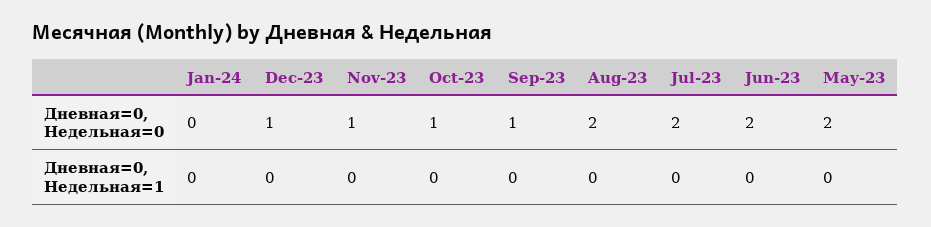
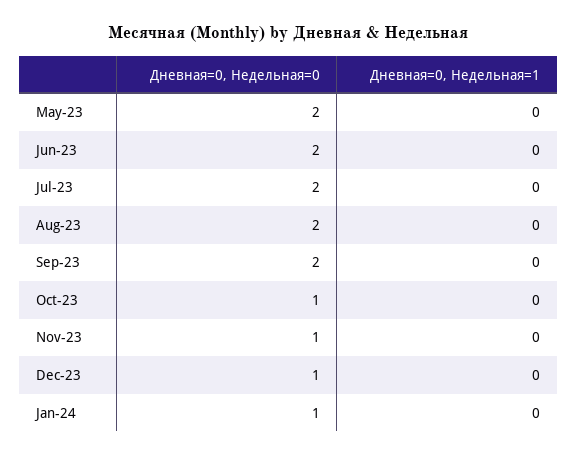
  {
    "Jan-24": {
-     "Дневная=0, Недельная=0": 0,
+     "Дневная=0, Недельная=0": 1,
      "Дневная=0, Недельная=1": 0
    },
    "Dec-23": {
      "Дневная=0, Недельная=0": 1,
      "Дневная=0, Недельная=1": 0
    },
    "Nov-23": {
      "Дневная=0, Недельная=0": 1,
      "Дневная=0, Недельная=1": 0
    },
    "Oct-23": {
      "Дневная=0, Недельная=0": 1,
      "Дневная=0, Недельная=1": 0
    },
    "Sep-23": {
-     "Дневная=0, Недельная=0": 1,
+     "Дневная=0, Недельная=0": 2,
      "Дневная=0, Недельная=1": 0
    },
    "Aug-23": {
      "Дневная=0, Недельная=0": 2,
      "Дневная=0, Недельная=1": 0
    },
    "Jul-23": {
      "Дневная=0, Недельная=0": 2,
      "Дневная=0, Недельная=1": 0
    },
    "Jun-23": {
      "Дневная=0, Недельная=0": 2,
      "Дневная=0, Недельная=1": 0
    },
    "May-23": {
      "Дневная=0, Недельная=0": 2,
      "Дневная=0, Недельная=1": 0
    }
  }

